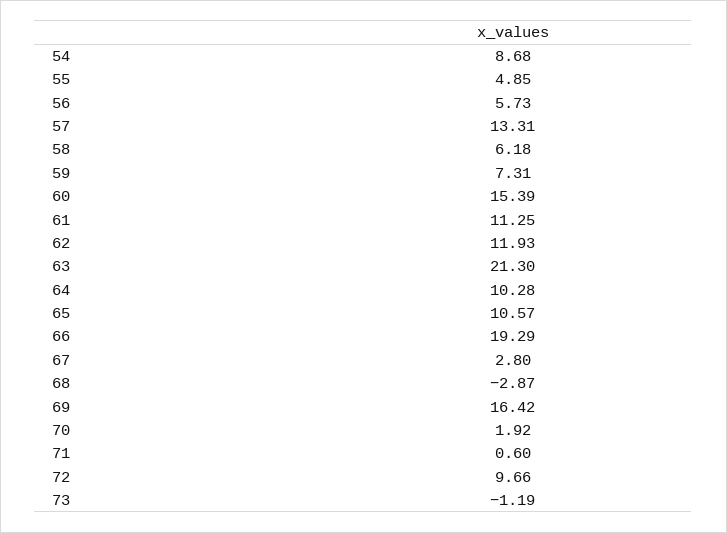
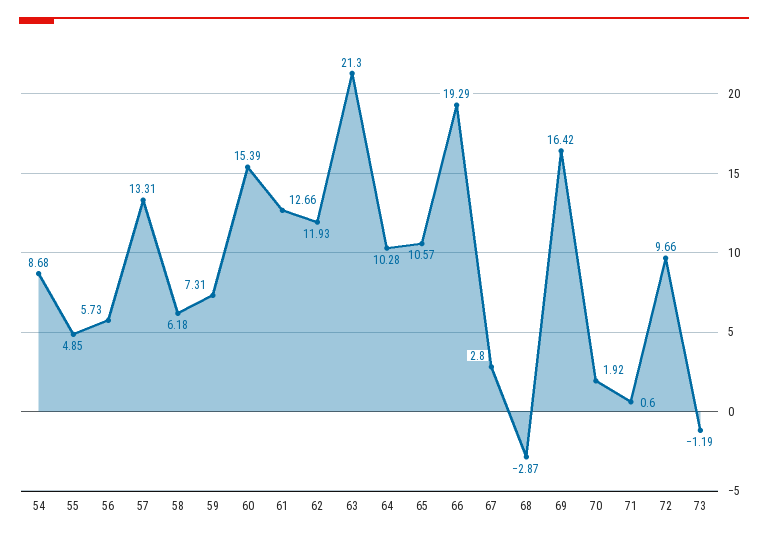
  {
    "54": 8.68,
    "55": 4.85,
    "56": 5.73,
    "57": 13.31,
    "58": 6.18,
    "59": 7.31,
    "60": 15.39,
-   "61": 11.25,
+   "61": 12.66,
    "62": 11.93,
    "63": 21.3,
    "64": 10.28,
    "65": 10.57,
    "66": 19.29,
    "67": 2.8,
    "68": -2.87,
    "69": 16.42,
    "70": 1.92,
    "71": 0.6,
    "72": 9.66,
    "73": -1.19
  }

